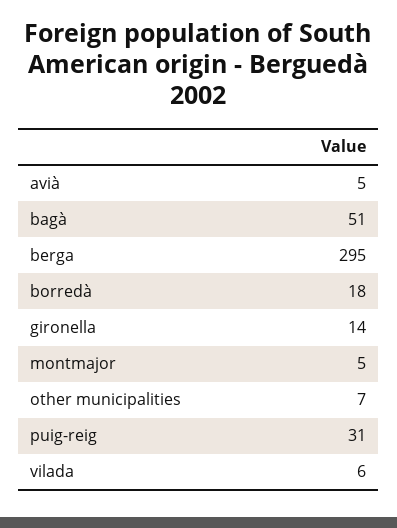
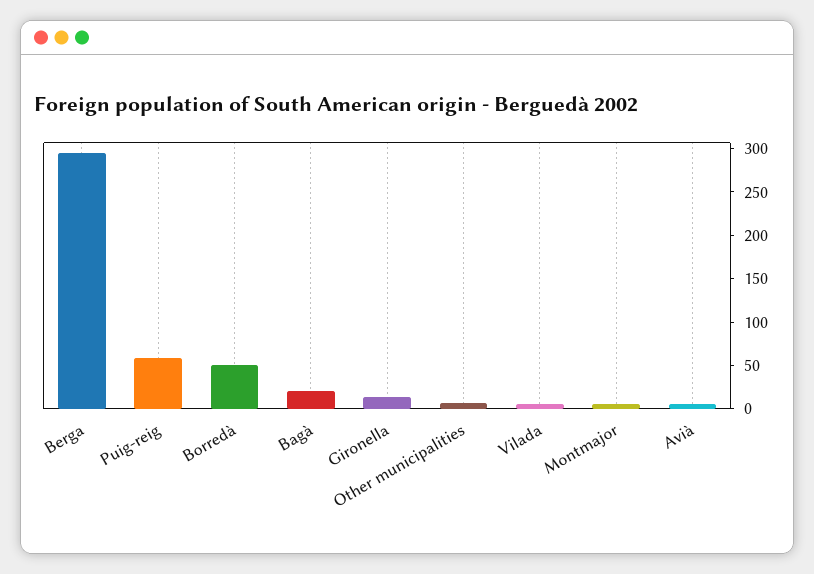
  {
    "avià": 5,
-   "bagà": 51,
+   "bagà": 20,
    "berga": 295,
-   "borredà": 18,
+   "borredà": 50,
    "gironella": 14,
    "montmajor": 5,
    "other municipalities": 7,
-   "puig-reig": 31,
+   "puig-reig": 60,
    "vilada": 6
  }

